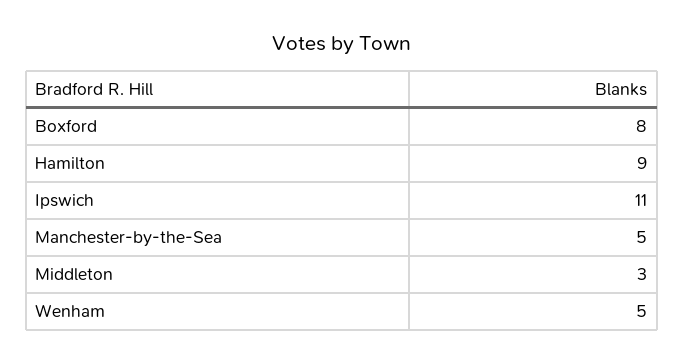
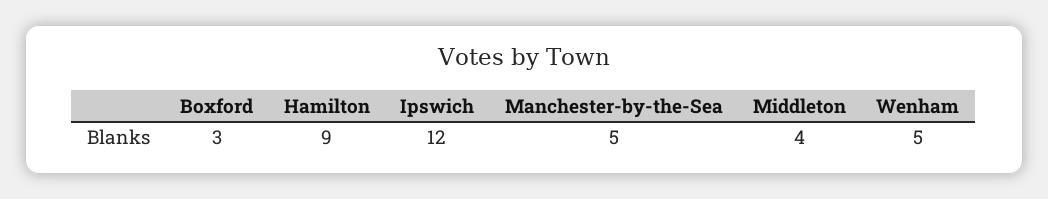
  {
-   "Boxford": 8,
+   "Boxford": 3,
    "Hamilton": 9,
-   "Ipswich": 11,
+   "Ipswich": 12,
    "Manchester-by-the-Sea": 5,
-   "Middleton": 3,
+   "Middleton": 4,
    "Wenham": 5
  }

